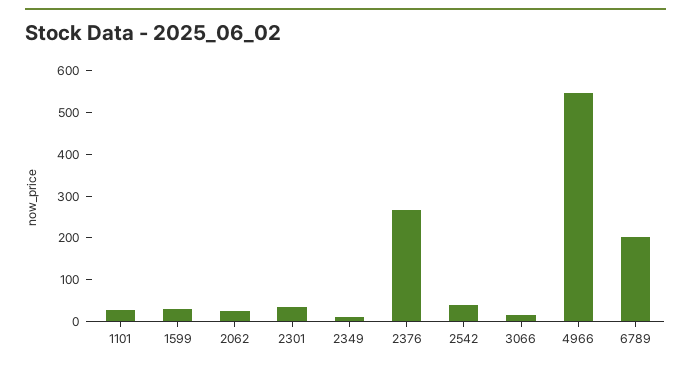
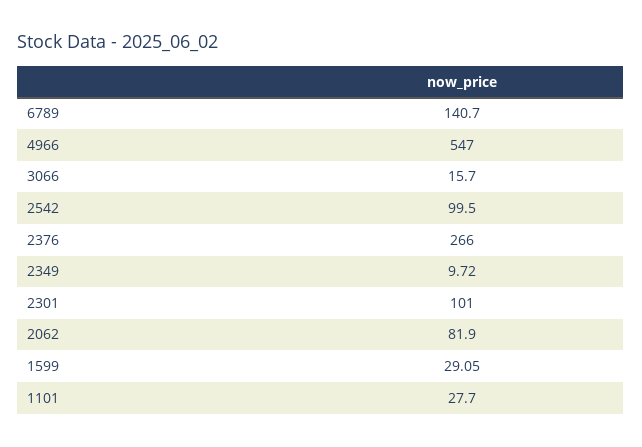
  {
    "1101": 27.7,
    "1599": 29.05,
-   "2062": 20,
+   "2062": 81.9,
-   "2301": 40,
+   "2301": 101,
    "2349": 9.72,
    "2376": 266,
-   "2542": 40,
+   "2542": 99.5,
    "3066": 15.7,
    "4966": 547,
-   "6789": 200
+   "6789": 140.7
  }

